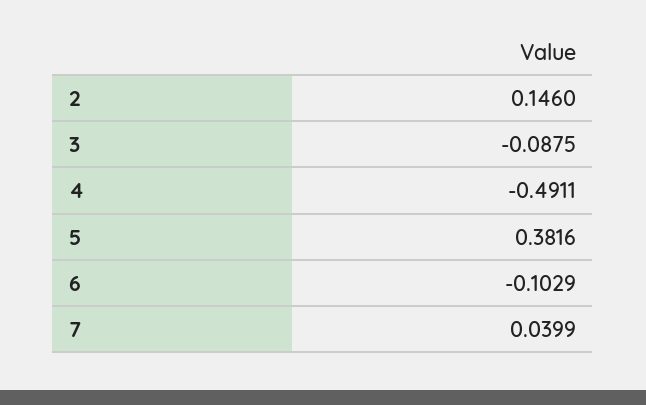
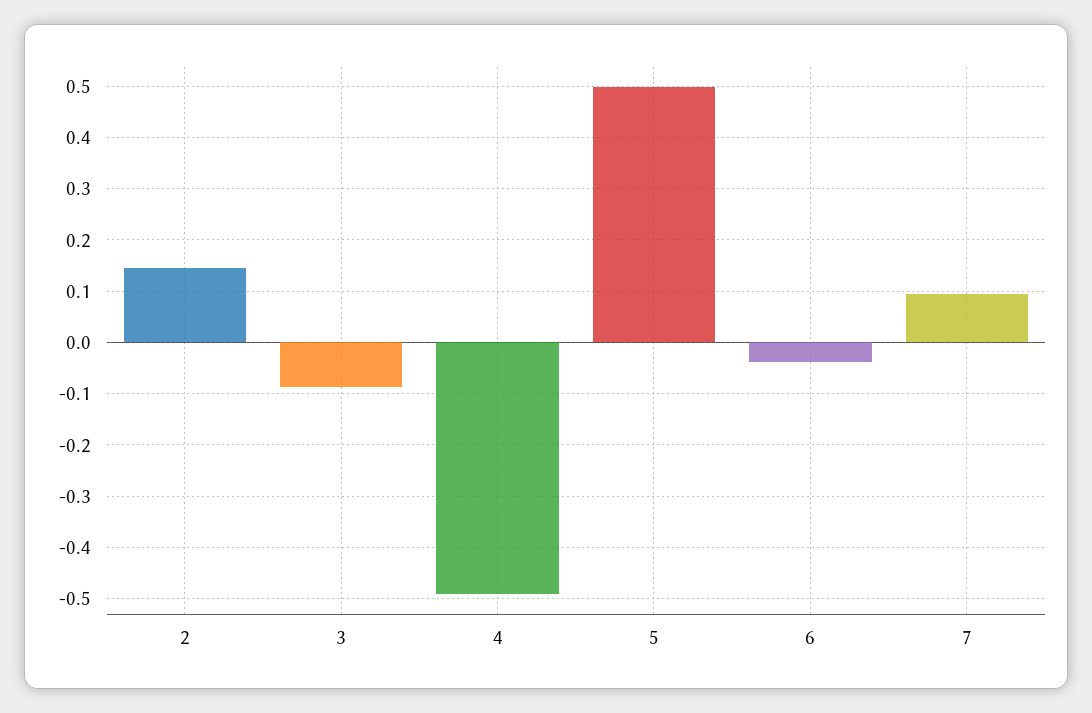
  {
    "2": 0.146,
    "3": -0.0875,
    "4": -0.4911,
-   "5": 0.3816,
+   "5": 0.5,
-   "6": -0.1029,
+   "6": -0.04,
-   "7": 0.0399
+   "7": 0.1
  }

